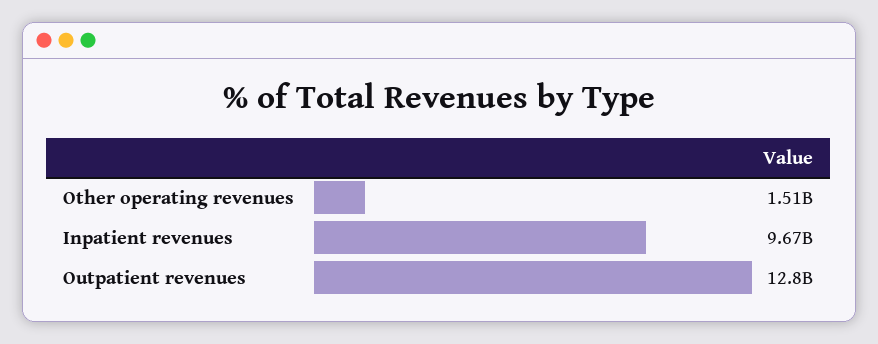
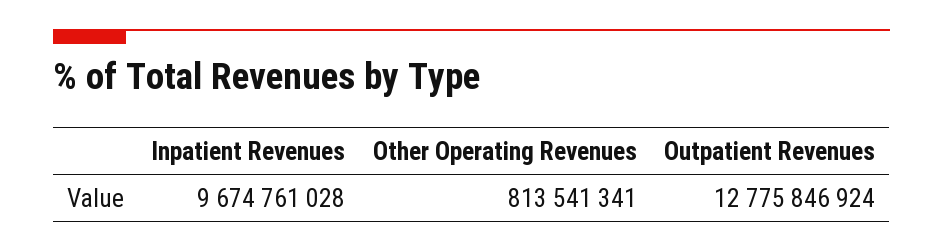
  {
-   "Other operating revenues": 1510000000,
+   "Other operating revenues": 813541341,
    "Inpatient revenues": 9674761028,
    "Outpatient revenues": 12775846924
  }

